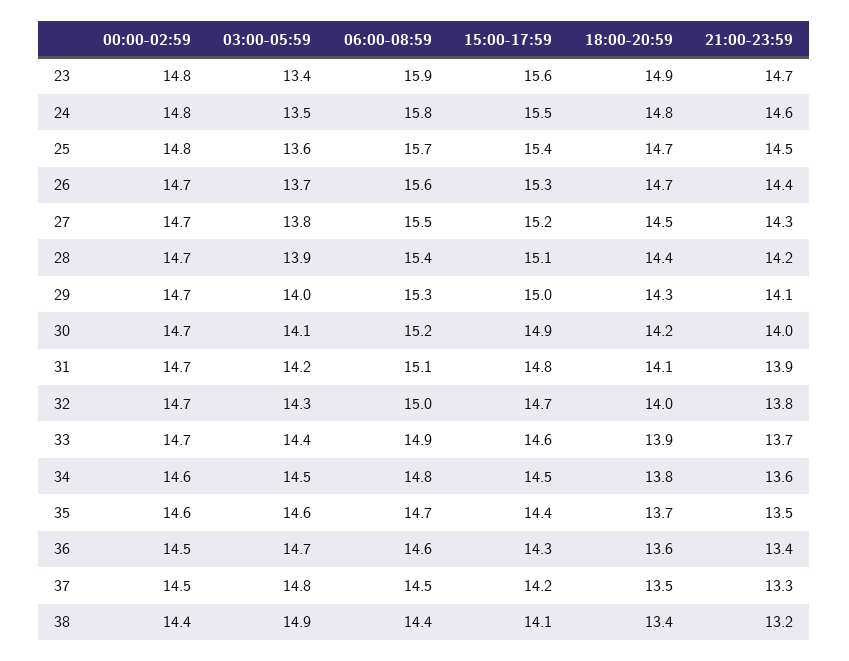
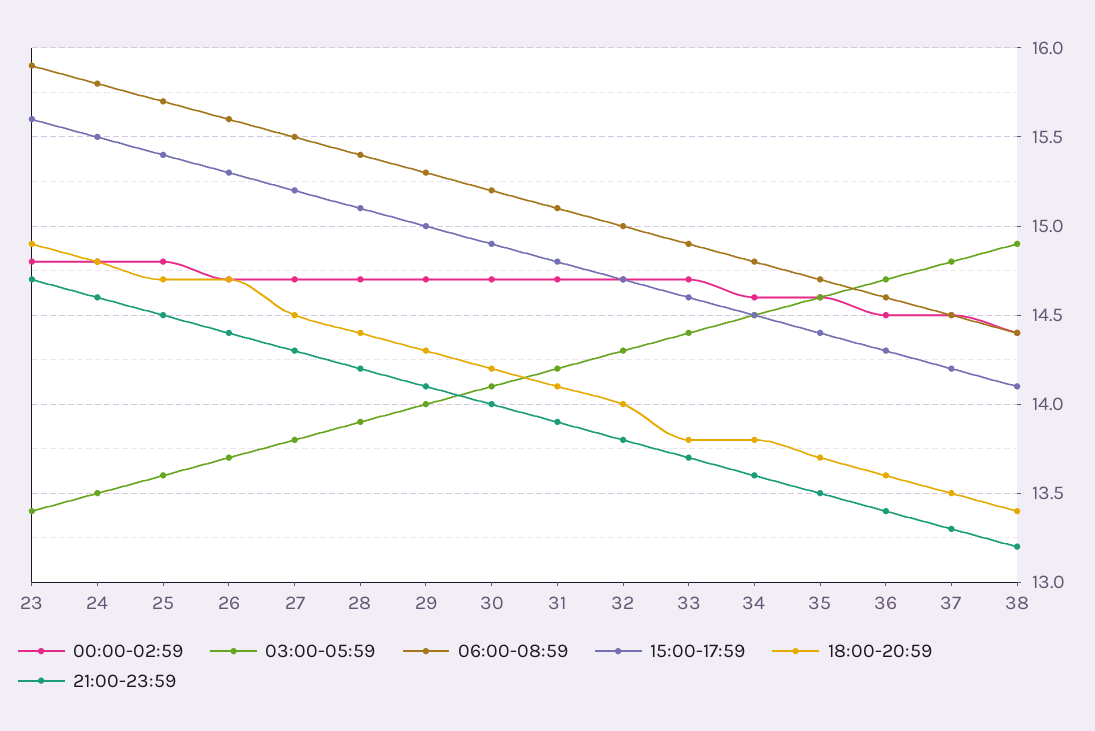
  {
    "00:00-02:59": {
      "23": 14.8,
      "24": 14.8,
      "25": 14.8,
      "26": 14.7,
      "27": 14.7,
      "28": 14.7,
      "29": 14.7,
      "30": 14.7,
      "31": 14.7,
      "32": 14.7,
      "33": 14.7,
      "34": 14.6,
      "35": 14.6,
      "36": 14.5,
      "37": 14.5,
      "38": 14.4
    },
    "03:00-05:59": {
      "23": 13.4,
      "24": 13.5,
      "25": 13.6,
      "26": 13.7,
      "27": 13.8,
      "28": 13.9,
      "29": 14,
      "30": 14.1,
      "31": 14.2,
      "32": 14.3,
      "33": 14.4,
      "34": 14.5,
      "35": 14.6,
      "36": 14.7,
      "37": 14.8,
      "38": 14.9
    },
    "06:00-08:59": {
      "23": 15.9,
      "24": 15.8,
      "25": 15.7,
      "26": 15.6,
      "27": 15.5,
      "28": 15.4,
      "29": 15.3,
      "30": 15.2,
      "31": 15.1,
      "32": 15,
      "33": 14.9,
      "34": 14.8,
      "35": 14.7,
      "36": 14.6,
      "37": 14.5,
      "38": 14.4
    },
    "15:00-17:59": {
      "23": 15.6,
      "24": 15.5,
      "25": 15.4,
      "26": 15.3,
      "27": 15.2,
      "28": 15.1,
      "29": 15,
      "30": 14.9,
      "31": 14.8,
      "32": 14.7,
      "33": 14.6,
      "34": 14.5,
      "35": 14.4,
      "36": 14.3,
      "37": 14.2,
      "38": 14.1
    },
    "18:00-20:59": {
      "23": 14.9,
      "24": 14.8,
      "25": 14.7,
      "26": 14.7,
      "27": 14.5,
      "28": 14.4,
      "29": 14.3,
      "30": 14.2,
      "31": 14.1,
      "32": 14,
-     "33": 13.9,
+     "33": 13.8,
      "34": 13.8,
      "35": 13.7,
      "36": 13.6,
      "37": 13.5,
      "38": 13.4
    },
    "21:00-23:59": {
      "23": 14.7,
      "24": 14.6,
      "25": 14.5,
      "26": 14.4,
      "27": 14.3,
      "28": 14.2,
      "29": 14.1,
      "30": 14,
      "31": 13.9,
      "32": 13.8,
      "33": 13.7,
      "34": 13.6,
      "35": 13.5,
      "36": 13.4,
      "37": 13.3,
      "38": 13.2
    }
  }

